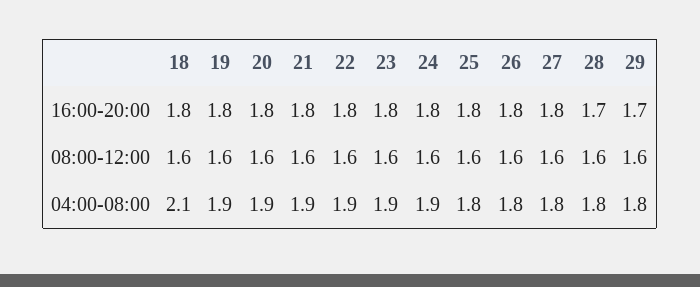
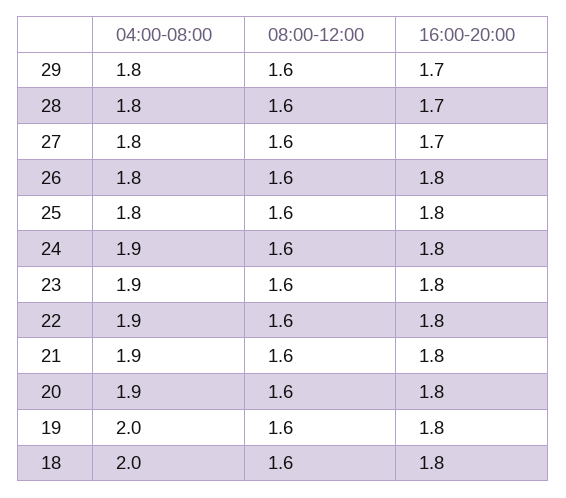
  {
    "18": {
      "16:00-20:00": 1.8,
      "08:00-12:00": 1.6,
-     "04:00-08:00": 2.1
+     "04:00-08:00": 2
    },
    "19": {
      "16:00-20:00": 1.8,
      "08:00-12:00": 1.6,
-     "04:00-08:00": 1.9
+     "04:00-08:00": 2
    },
    "20": {
      "16:00-20:00": 1.8,
      "08:00-12:00": 1.6,
      "04:00-08:00": 1.9
    },
    "21": {
      "16:00-20:00": 1.8,
      "08:00-12:00": 1.6,
      "04:00-08:00": 1.9
    },
    "22": {
      "16:00-20:00": 1.8,
      "08:00-12:00": 1.6,
      "04:00-08:00": 1.9
    },
    "23": {
      "16:00-20:00": 1.8,
      "08:00-12:00": 1.6,
      "04:00-08:00": 1.9
    },
    "24": {
      "16:00-20:00": 1.8,
      "08:00-12:00": 1.6,
      "04:00-08:00": 1.9
    },
    "25": {
      "16:00-20:00": 1.8,
      "08:00-12:00": 1.6,
      "04:00-08:00": 1.8
    },
    "26": {
      "16:00-20:00": 1.8,
      "08:00-12:00": 1.6,
      "04:00-08:00": 1.8
    },
    "27": {
-     "16:00-20:00": 1.8,
+     "16:00-20:00": 1.7,
      "08:00-12:00": 1.6,
      "04:00-08:00": 1.8
    },
    "28": {
      "16:00-20:00": 1.7,
      "08:00-12:00": 1.6,
      "04:00-08:00": 1.8
    },
    "29": {
      "16:00-20:00": 1.7,
      "08:00-12:00": 1.6,
      "04:00-08:00": 1.8
    }
  }

